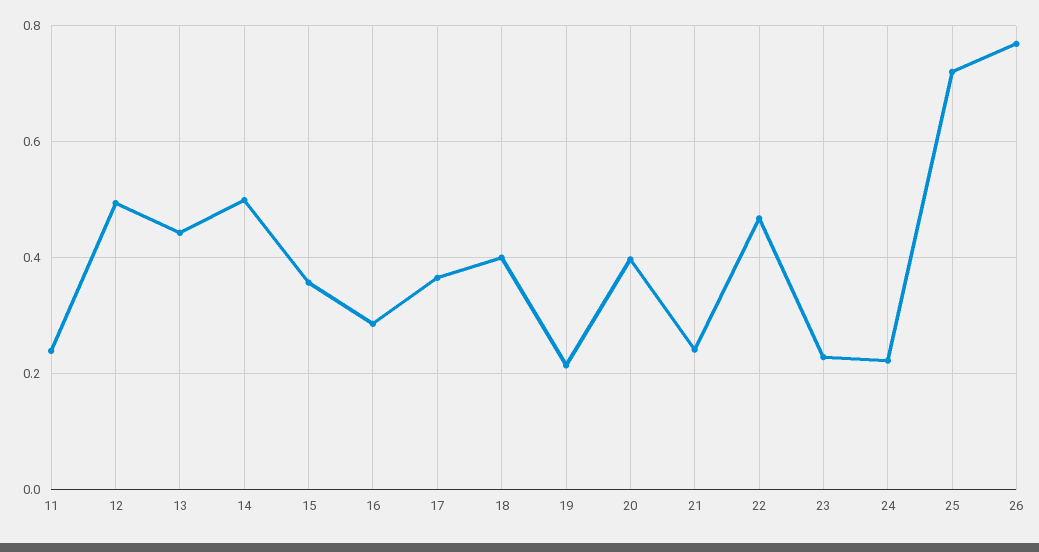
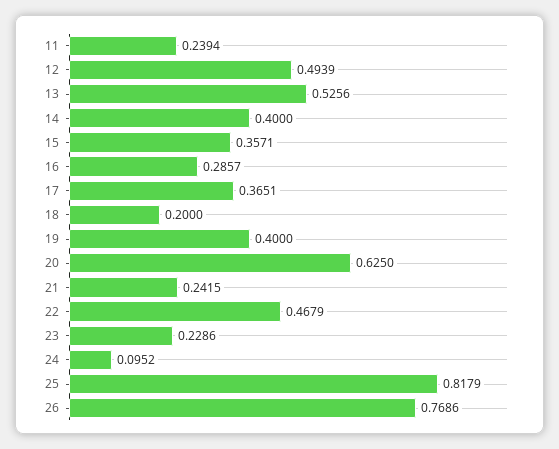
  {
    "11": 0.2394,
    "12": 0.4939,
-   "13": 0.44,
+   "13": 0.5256,
-   "14": 0.5,
+   "14": 0.4,
    "15": 0.3571,
    "16": 0.2857,
    "17": 0.3651,
-   "18": 0.4,
+   "18": 0.2,
-   "19": 0.22,
+   "19": 0.4,
-   "20": 0.4,
+   "20": 0.625,
    "21": 0.2415,
    "22": 0.4679,
    "23": 0.2286,
-   "24": 0.22,
+   "24": 0.0952,
-   "25": 0.72,
+   "25": 0.8179,
    "26": 0.7686
  }

